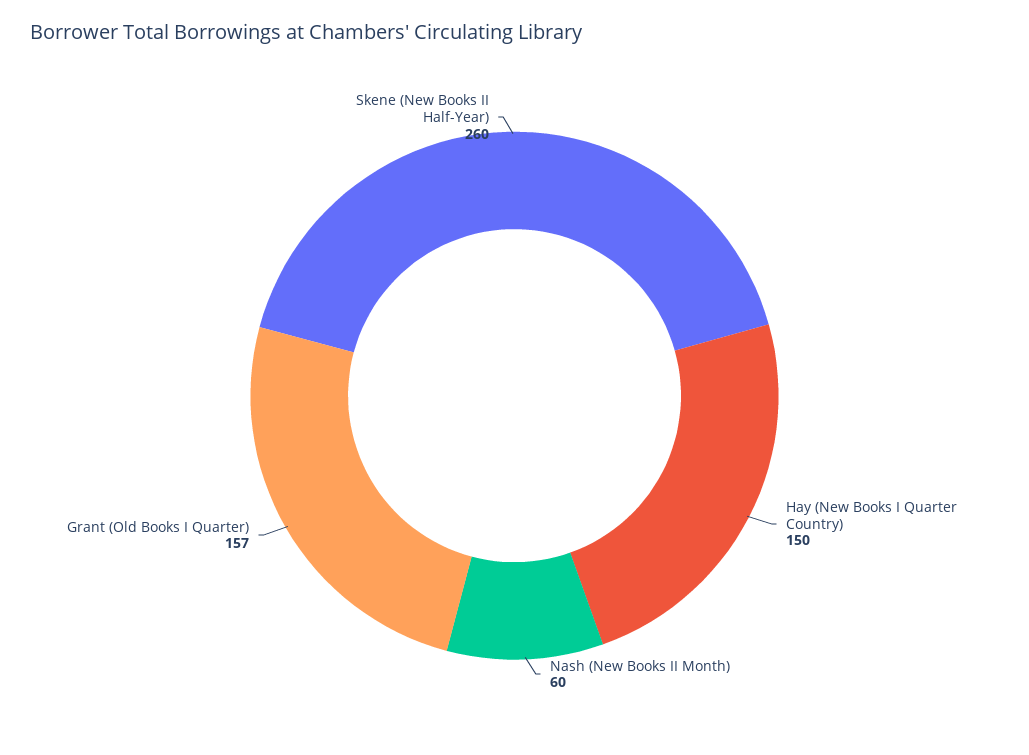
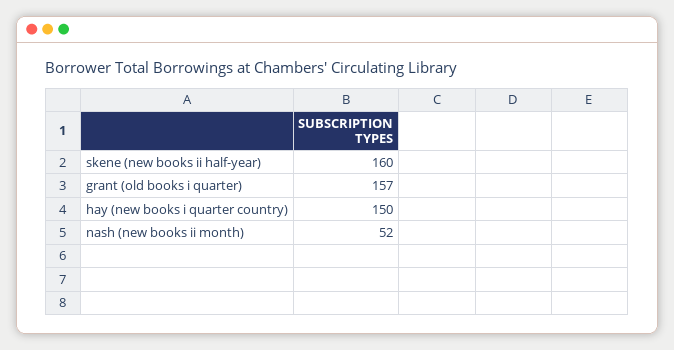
  {
    "Hay (New Books I Quarter Country)": 150,
-   "Nash (New Books II Month)": 60,
+   "Nash (New Books II Month)": 52,
    "Grant (Old Books I Quarter)": 157,
-   "Skene (New Books II Half-Year)": 260
+   "Skene (New Books II Half-Year)": 160
  }

